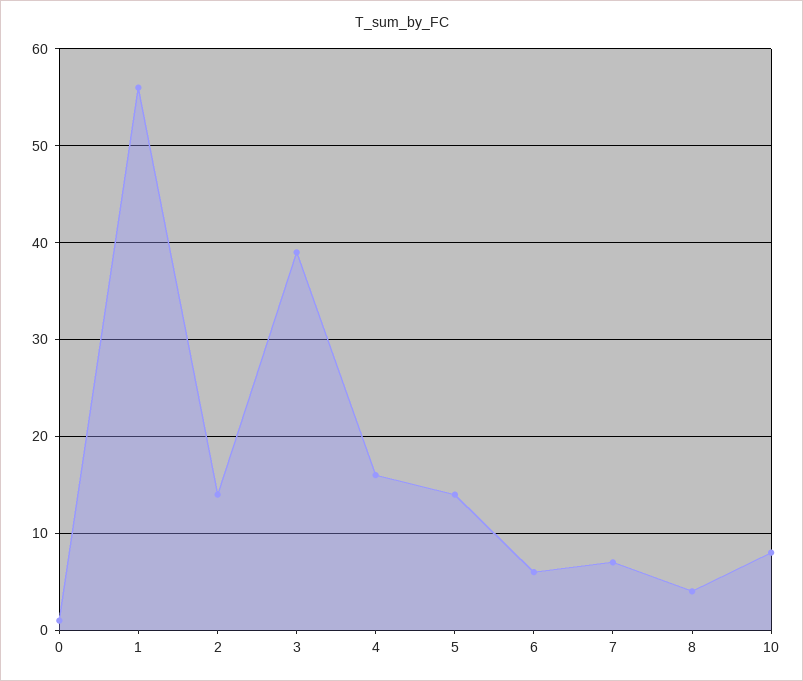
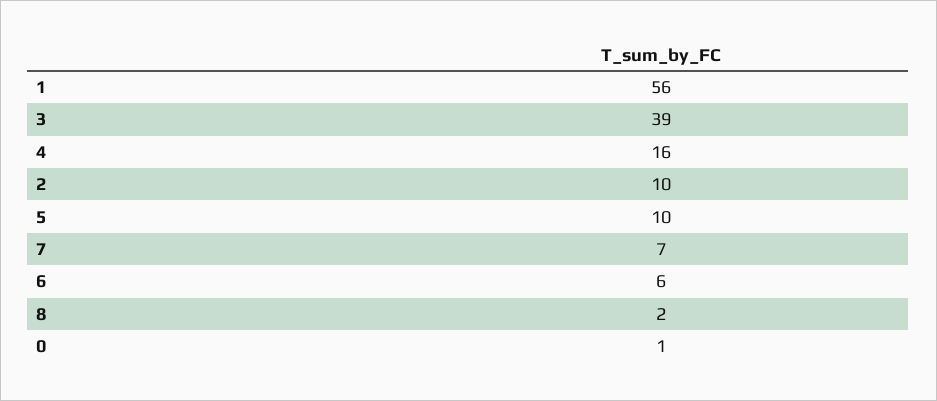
  {
    "0": 1,
    "1": 56,
-   "2": 14,
+   "2": 10,
    "3": 39,
    "4": 16,
-   "5": 14,
+   "5": 10,
    "6": 6,
    "7": 7,
-   "8": 4,
+   "8": 2
-   "10": 8
  }

